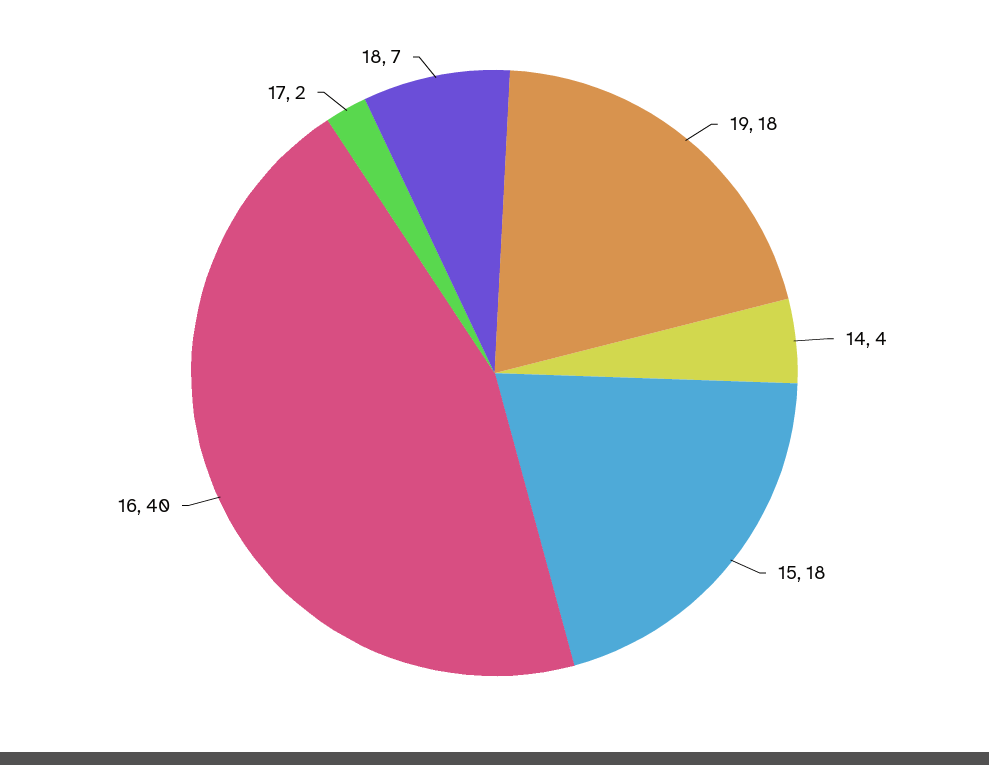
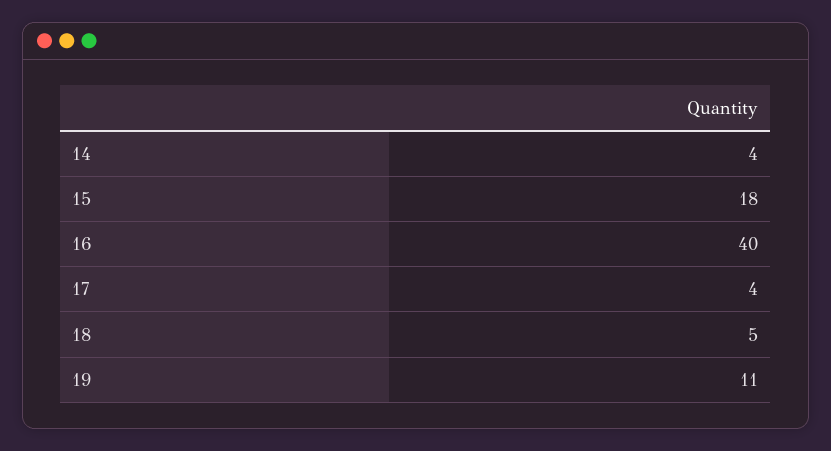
  {
-   "19": 18,
+   "19": 11,
    "14": 4,
    "15": 18,
    "16": 40,
-   "17": 2,
+   "17": 4,
-   "18": 7
+   "18": 5
  }

